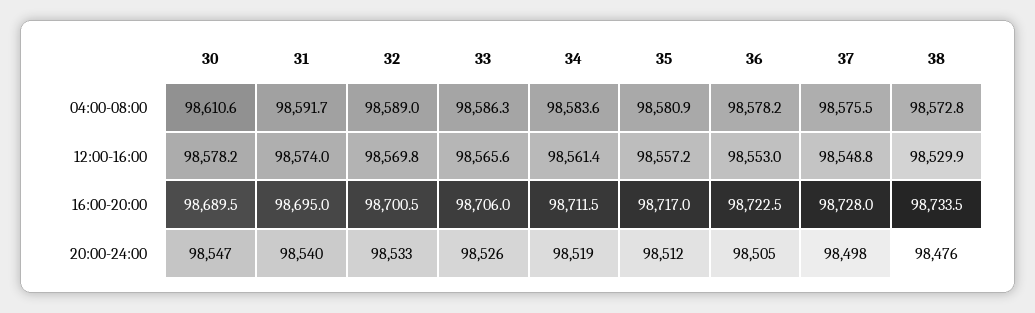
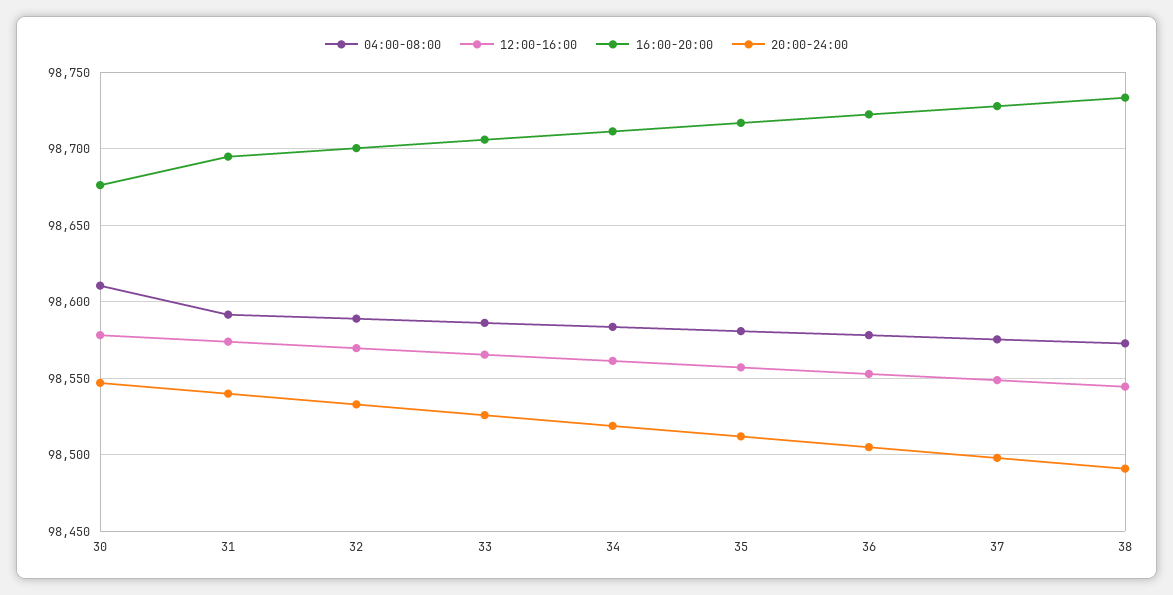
  {
    "04:00-08:00": {
      "30": 98610.6,
      "31": 98591.7,
      "32": 98589,
      "33": 98586.3,
      "34": 98583.6,
      "35": 98580.9,
      "36": 98578.2,
      "37": 98575.5,
      "38": 98572.8
    },
    "12:00-16:00": {
      "30": 98578.2,
      "31": 98574,
      "32": 98569.8,
      "33": 98565.6,
      "34": 98561.4,
      "35": 98557.2,
      "36": 98553,
      "37": 98548.8,
-     "38": 98529.9
+     "38": 98545
    },
    "16:00-20:00": {
-     "30": 98689.5,
+     "30": 98675,
      "31": 98695,
      "32": 98700.5,
      "33": 98706,
      "34": 98711.5,
      "35": 98717,
      "36": 98722.5,
      "37": 98728,
      "38": 98733.5
    },
    "20:00-24:00": {
      "30": 98547,
      "31": 98540,
      "32": 98533,
      "33": 98526,
      "34": 98519,
      "35": 98512,
      "36": 98505,
      "37": 98498,
-     "38": 98476
+     "38": 98490
    }
  }

